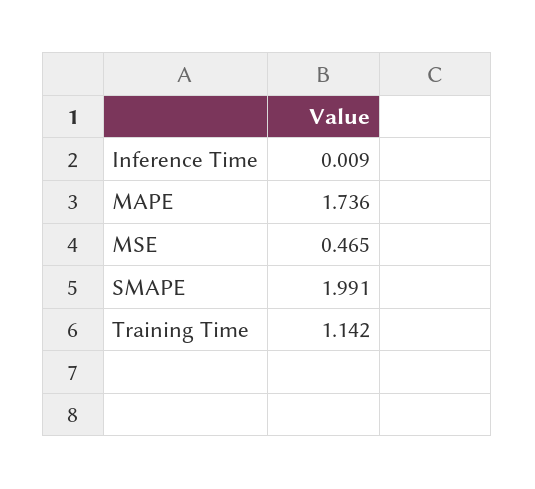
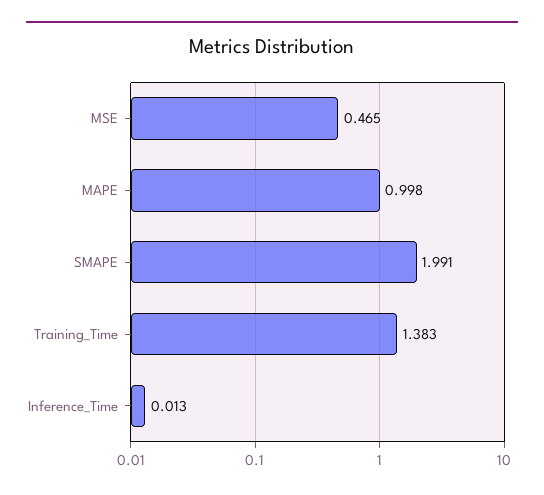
  {
-   "Inference Time": 0.009,
+   "Inference Time": 0.013,
-   "MAPE": 1.736,
+   "MAPE": 0.998,
    "MSE": 0.465,
    "SMAPE": 1.991,
-   "Training Time": 1.142
+   "Training Time": 1.383
  }

